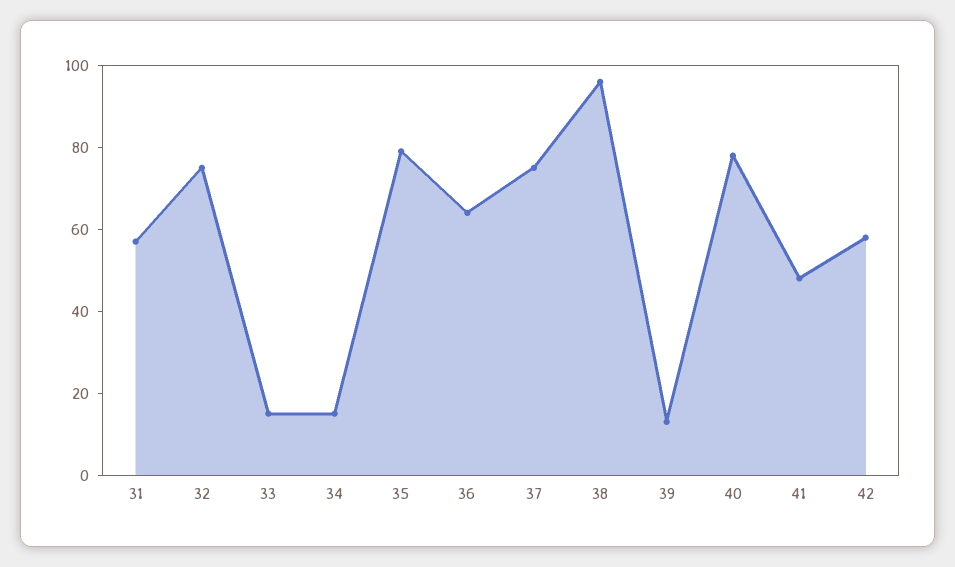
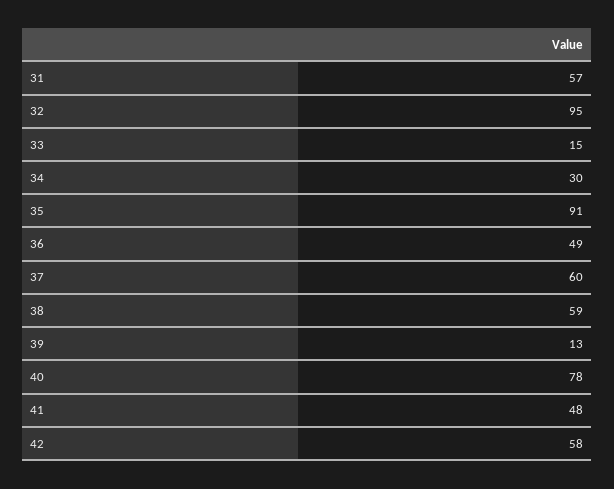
  {
    "31": 57,
-   "32": 75,
+   "32": 95,
    "33": 15,
-   "34": 15,
+   "34": 30,
-   "35": 80,
+   "35": 91,
-   "36": 65,
+   "36": 49,
-   "37": 75,
+   "37": 60,
-   "38": 95,
+   "38": 59,
    "39": 13,
    "40": 78,
    "41": 48,
    "42": 58
  }

